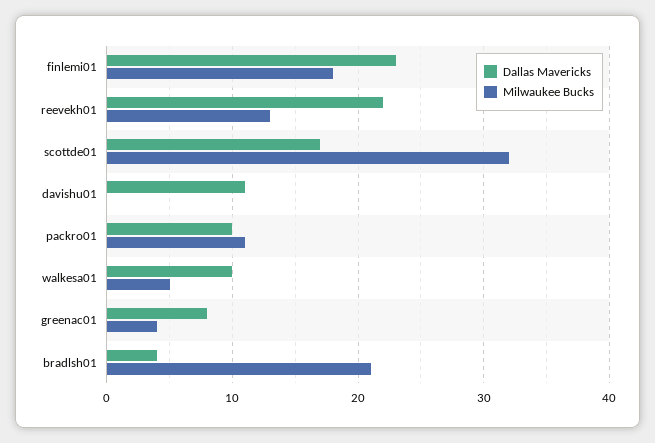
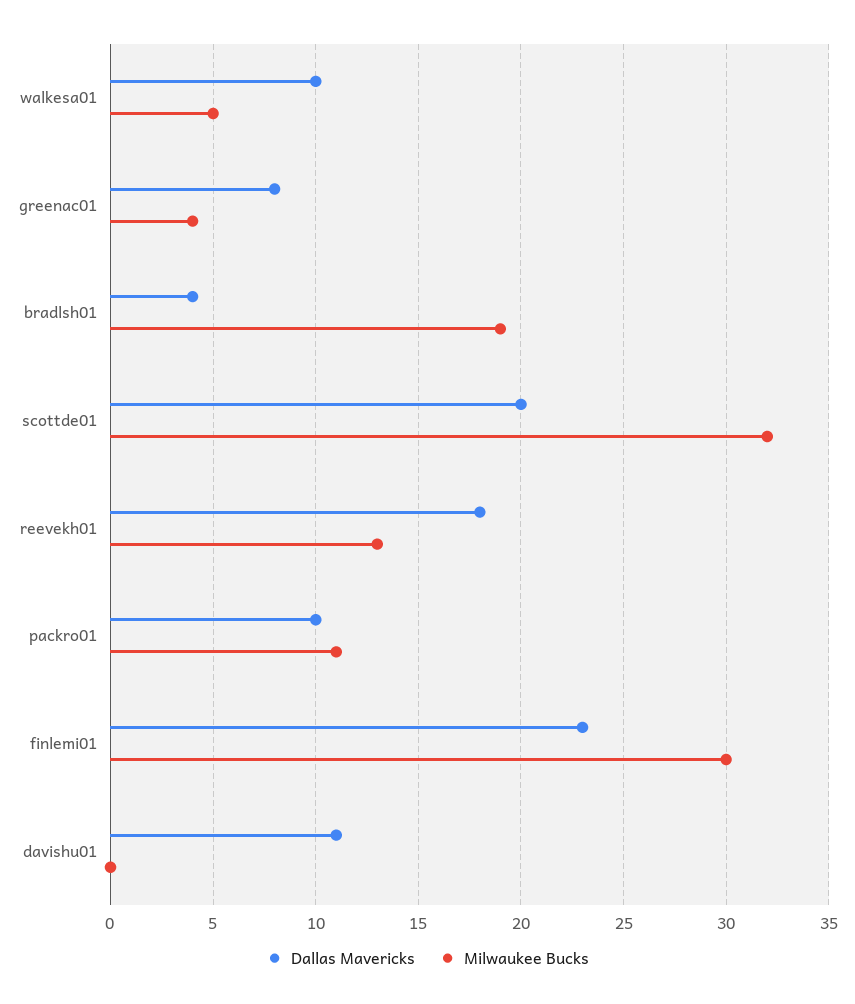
  {
    "Dallas Mavericks": {
      "finlemi01": 23,
-     "reevekh01": 22,
+     "reevekh01": 18,
-     "scottde01": 17,
+     "scottde01": 20,
      "davishu01": 11,
      "packro01": 10,
      "walkesa01": 10,
      "greenac01": 8,
      "bradlsh01": 4
    },
    "Milwaukee Bucks": {
-     "finlemi01": 18,
+     "finlemi01": 30,
      "reevekh01": 13,
      "scottde01": 32,
      "davishu01": 0,
      "packro01": 11,
      "walkesa01": 5,
      "greenac01": 4,
-     "bradlsh01": 21
+     "bradlsh01": 19
    }
  }

